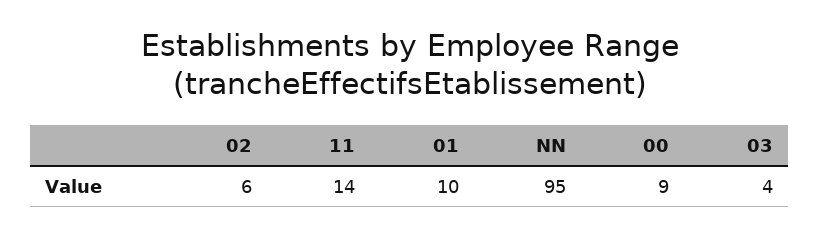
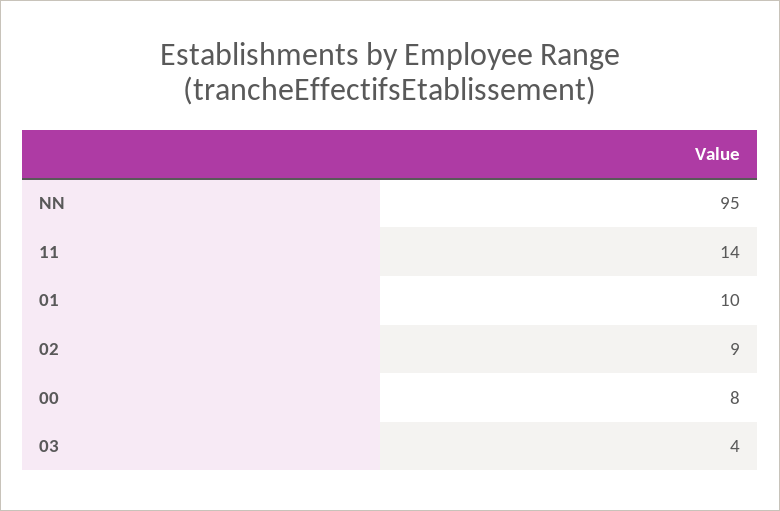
  {
-   "02": 6,
+   "02": 9,
    "11": 14,
    "01": 10,
    "NN": 95,
-   "00": 9,
+   "00": 8,
    "03": 4
  }

